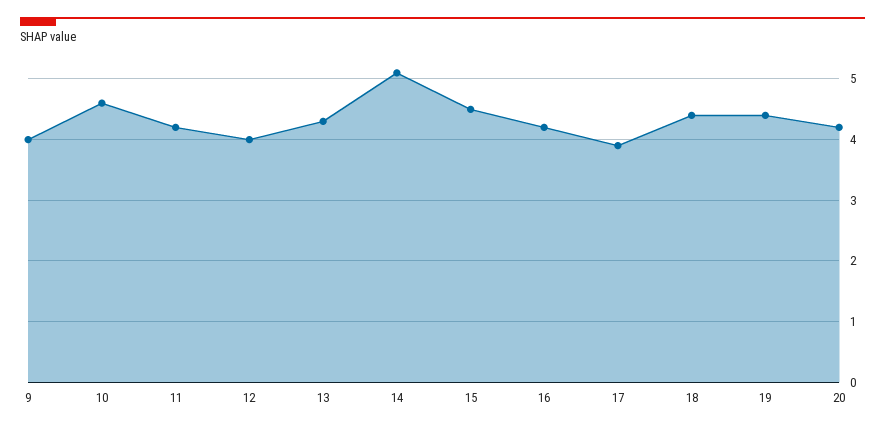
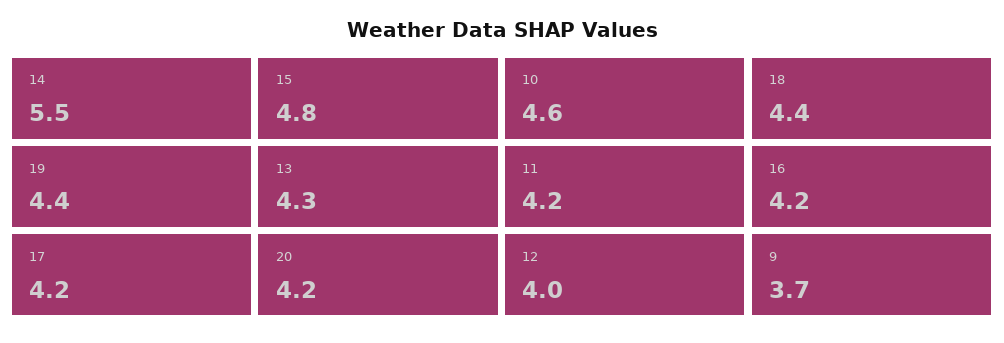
  {
-   "9": 4,
+   "9": 3.7,
    "10": 4.6,
    "11": 4.2,
    "12": 4,
    "13": 4.3,
-   "14": 5.1,
+   "14": 5.5,
-   "15": 4.5,
+   "15": 4.8,
    "16": 4.2,
-   "17": 3.9,
+   "17": 4.2,
    "18": 4.4,
    "19": 4.4,
    "20": 4.2
  }

